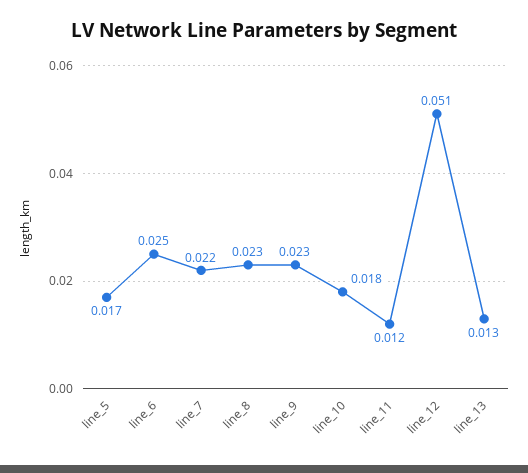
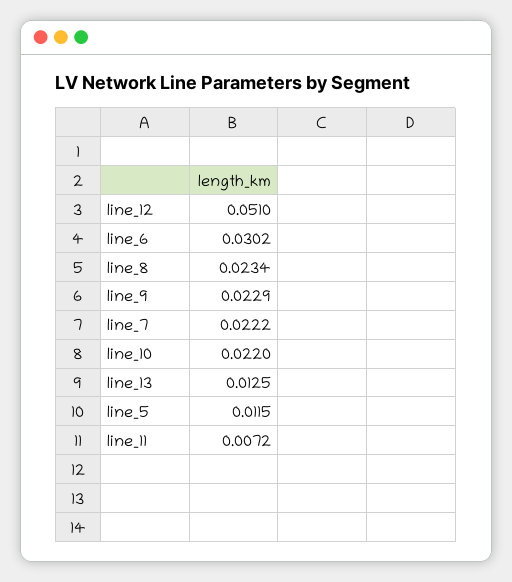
  {
-   "line_5": 0.017,
+   "line_5": 0.0115,
-   "line_6": 0.025,
+   "line_6": 0.0302,
    "line_7": 0.0222,
    "line_8": 0.0234,
    "line_9": 0.0229,
-   "line_10": 0.018,
+   "line_10": 0.022,
-   "line_11": 0.012,
+   "line_11": 0.0072,
    "line_12": 0.051,
    "line_13": 0.0125
  }

